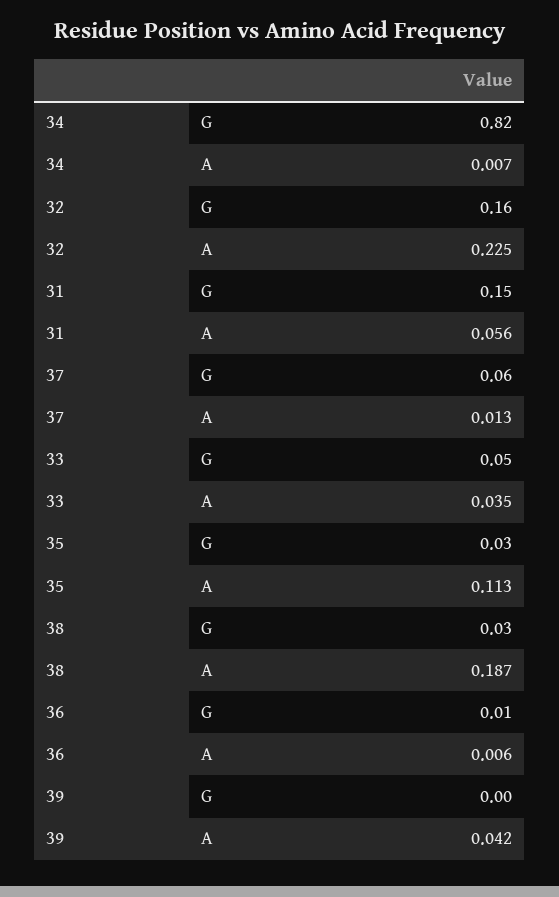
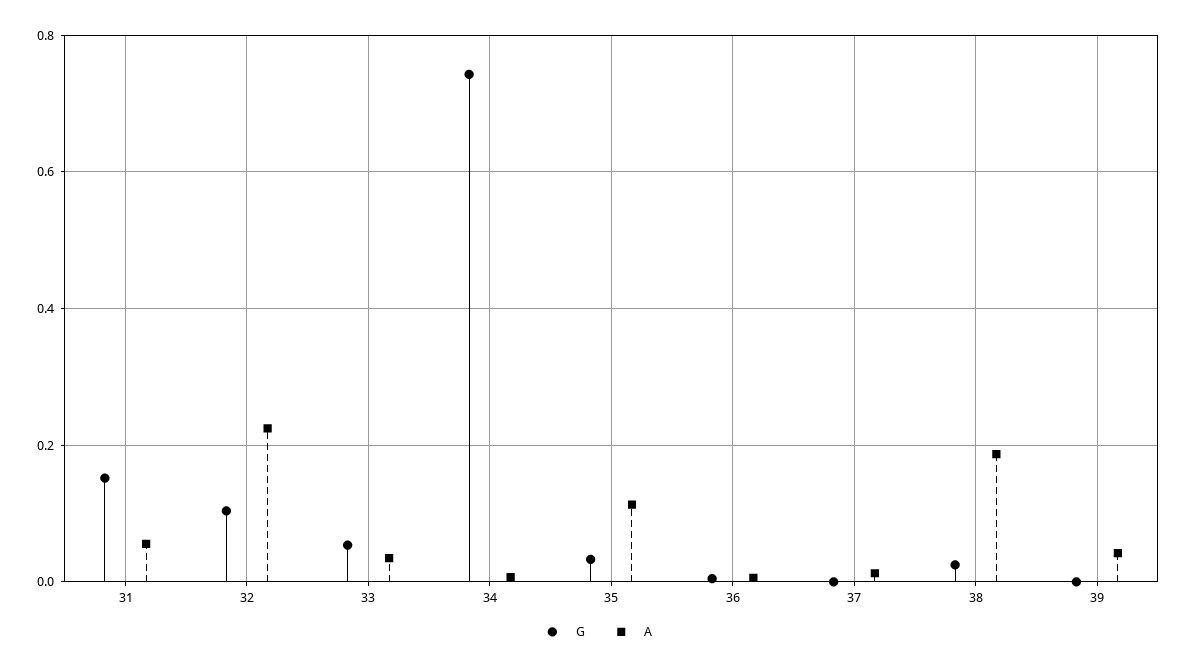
  {
    "G": {
-     "34": 0.82,
+     "34": 0.74,
-     "32": 0.16,
+     "32": 0.1,
      "31": 0.15,
-     "37": 0.06,
+     "37": 0,
      "33": 0.05,
      "35": 0.03,
      "38": 0.03,
      "36": 0.01,
      "39": 0
    },
    "A": {
      "34": 0.007,
      "32": 0.225,
      "31": 0.056,
      "37": 0.013,
      "33": 0.035,
      "35": 0.113,
      "38": 0.187,
      "36": 0.006,
      "39": 0.042
    }
  }

